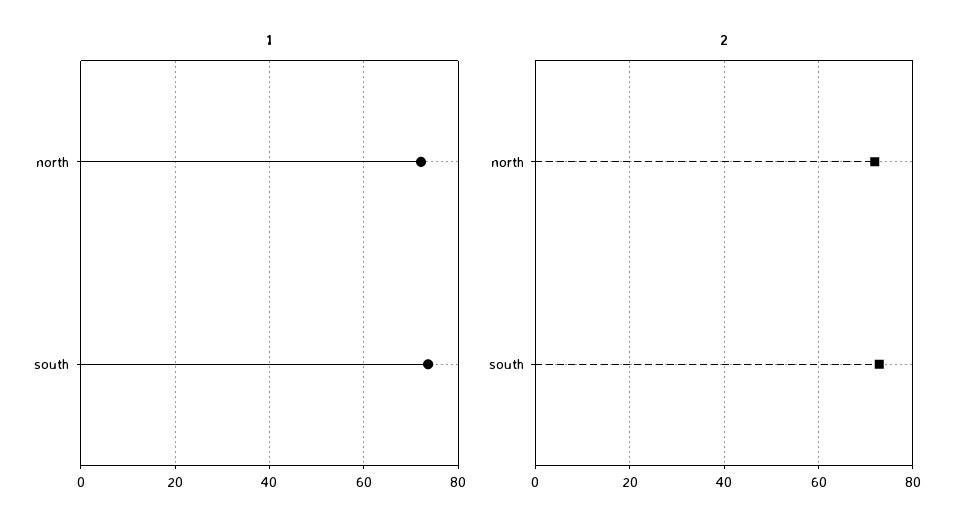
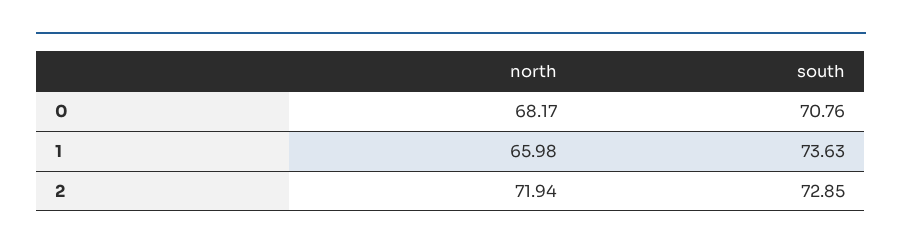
  {
    "1": {
-     "north": 72,
+     "north": 65.98,
      "south": 73.63
    },
    "2": {
      "north": 71.94,
      "south": 72.85
-   }
+   },
+   "0": {
+     "north": 68.17,
+     "south": 70.76
+   }
  }

